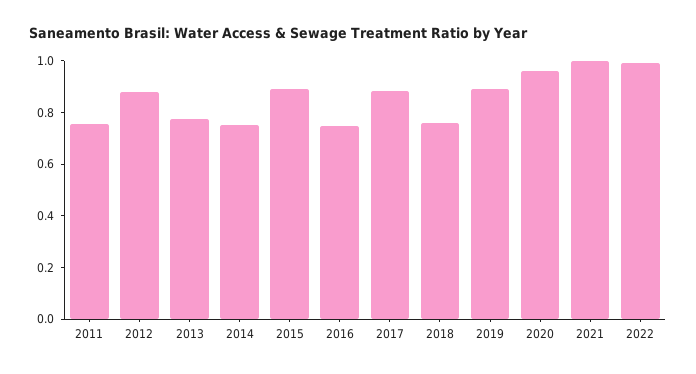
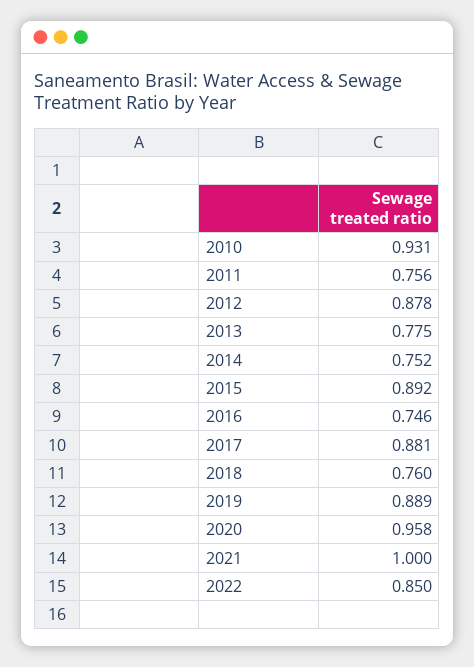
  {
    "2011": 0.756,
    "2012": 0.878,
    "2013": 0.775,
    "2014": 0.752,
    "2015": 0.892,
    "2016": 0.746,
    "2017": 0.881,
    "2018": 0.76,
    "2019": 0.889,
    "2020": 0.958,
    "2021": 1,
-   "2022": 1
+   "2022": 0.85,
+   "2010": 0.931
  }

